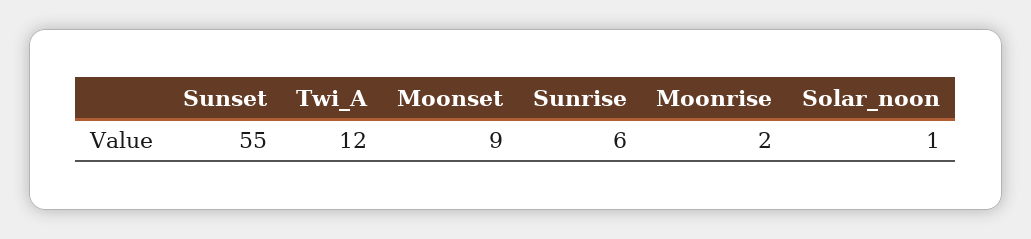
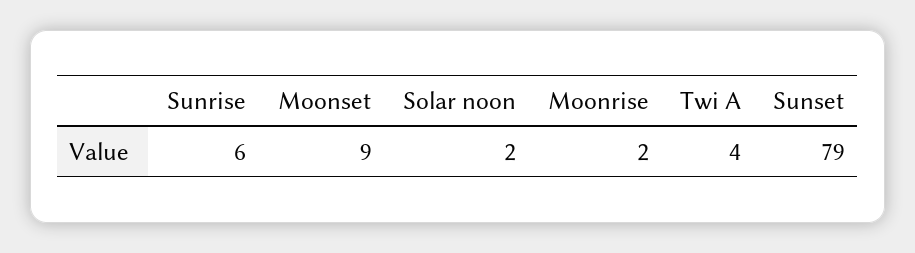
  {
-   "Sunset": 55,
+   "Sunset": 79,
-   "Twi_A": 12,
+   "Twi_A": 4,
    "Moonset": 9,
    "Sunrise": 6,
    "Moonrise": 2,
-   "Solar_noon": 1
+   "Solar_noon": 2
  }

